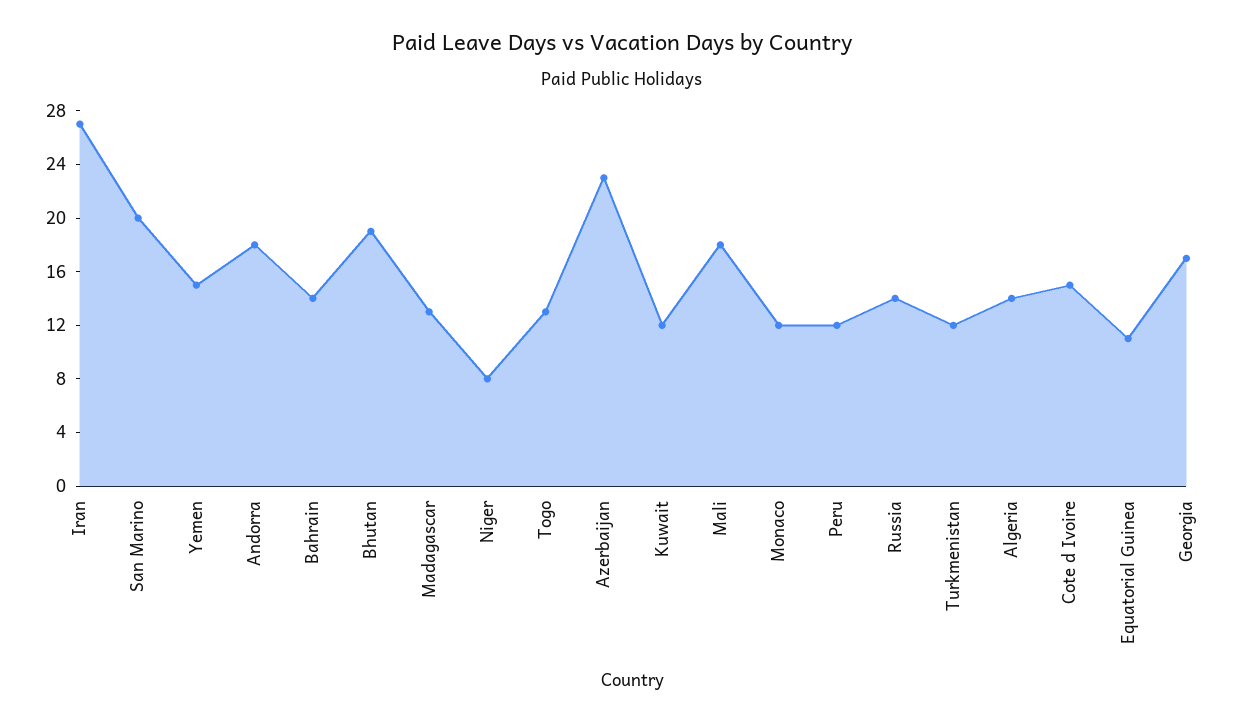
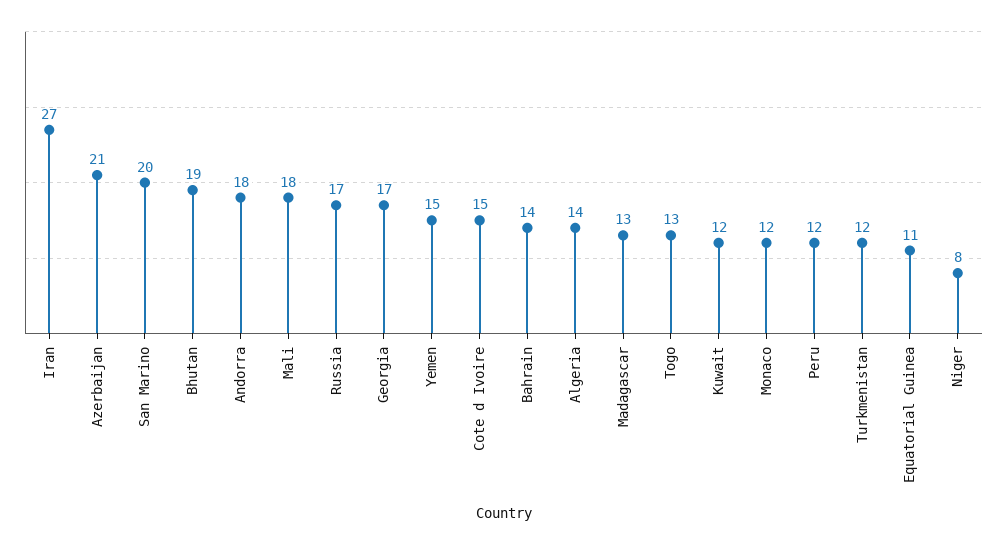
  {
    "Iran": 27,
    "San Marino": 20,
    "Yemen": 15,
    "Andorra": 18,
    "Bahrain": 14,
    "Bhutan": 19,
    "Madagascar": 13,
    "Niger": 8,
    "Togo": 13,
-   "Azerbaijan": 23,
+   "Azerbaijan": 21,
    "Kuwait": 12,
    "Mali": 18,
    "Monaco": 12,
    "Peru": 12,
-   "Russia": 14,
+   "Russia": 17,
    "Turkmenistan": 12,
    "Algeria": 14,
    "Cote d Ivoire": 15,
    "Equatorial Guinea": 11,
    "Georgia": 17
  }

